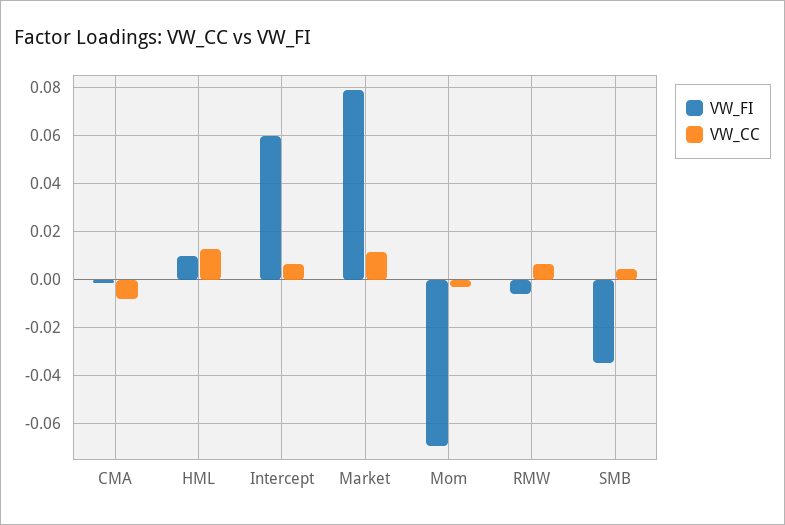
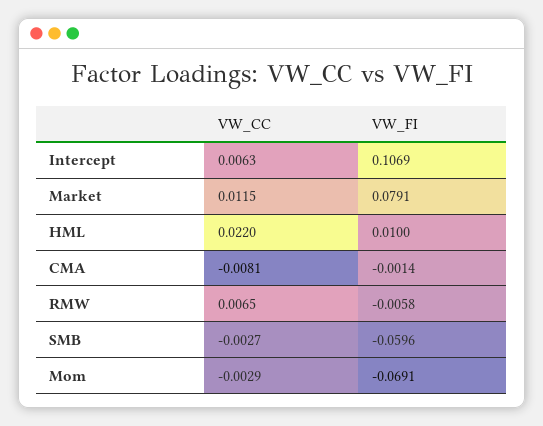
  {
    "VW_FI": {
      "CMA": -0.0014,
      "HML": 0.01,
-     "Intercept": 0.06,
+     "Intercept": 0.1069,
      "Market": 0.0791,
      "Mom": -0.0691,
      "RMW": -0.0058,
-     "SMB": -0.035
+     "SMB": -0.0596
    },
    "VW_CC": {
      "CMA": -0.0081,
-     "HML": 0.0125,
+     "HML": 0.022,
      "Intercept": 0.0063,
      "Market": 0.0115,
      "Mom": -0.0029,
      "RMW": 0.0065,
-     "SMB": 0.005
+     "SMB": -0.0027
    }
  }

